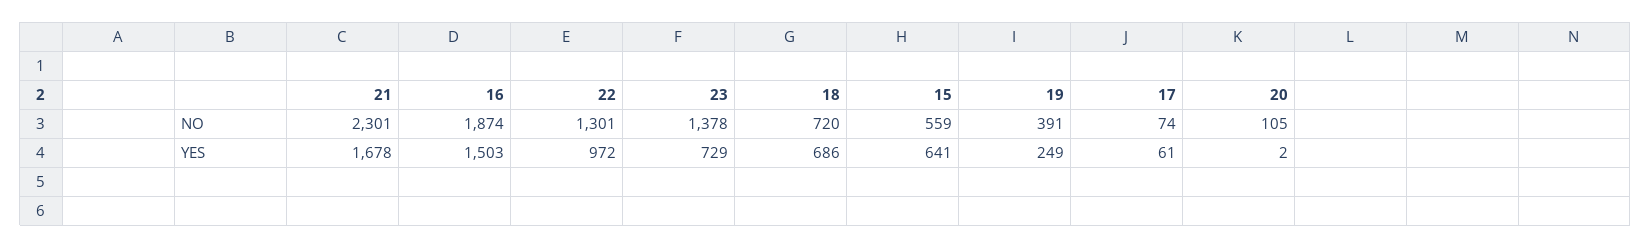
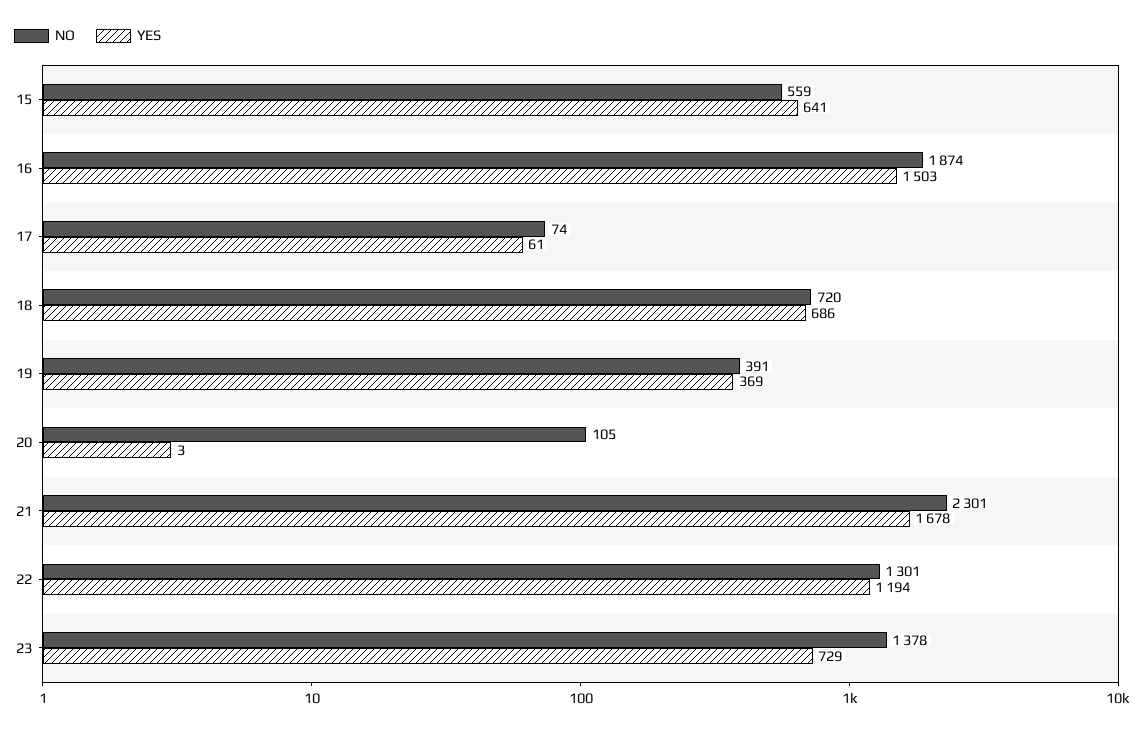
  {
    "NO": {
      "21": 2301,
      "16": 1874,
      "22": 1301,
      "23": 1378,
      "18": 720,
      "15": 559,
      "19": 391,
      "17": 74,
      "20": 105
    },
    "YES": {
      "21": 1678,
      "16": 1503,
-     "22": 972,
+     "22": 1194,
      "23": 729,
      "18": 686,
      "15": 641,
-     "19": 249,
+     "19": 369,
      "17": 61,
-     "20": 2
+     "20": 3
    }
  }

